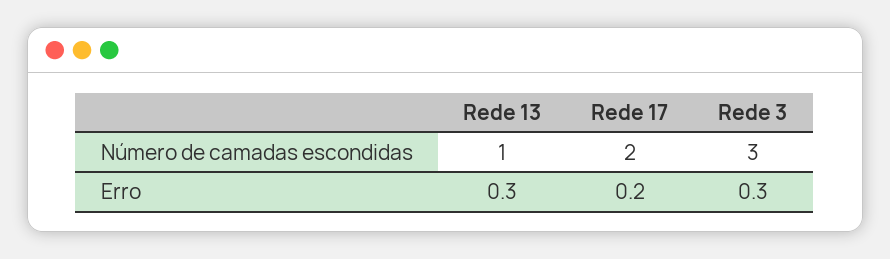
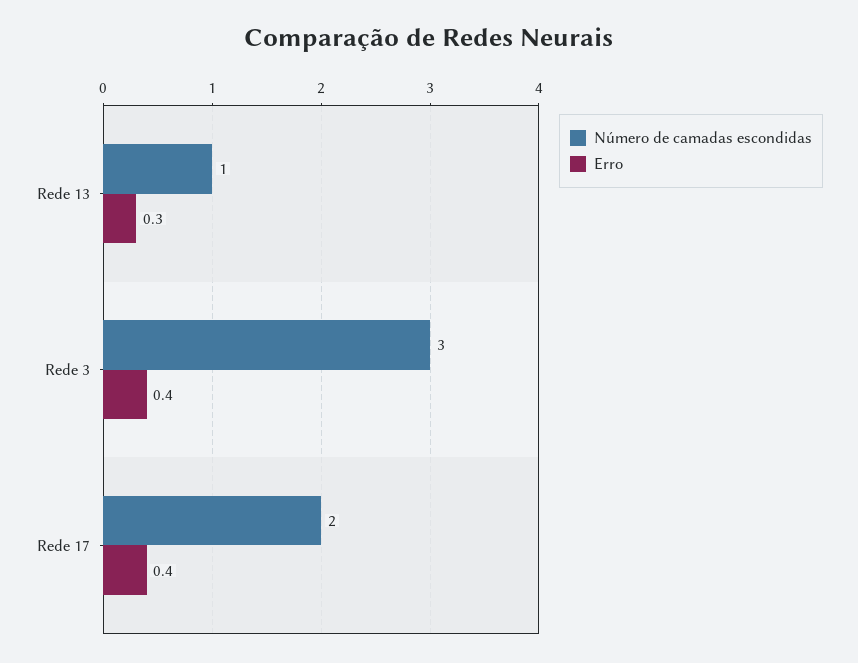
  {
    "Número de camadas escondidas": {
      "Rede 13": 1,
      "Rede 17": 2,
      "Rede 3": 3
    },
    "Erro": {
      "Rede 13": 0.3,
-     "Rede 17": 0.2,
+     "Rede 17": 0.4,
-     "Rede 3": 0.3
+     "Rede 3": 0.4
    }
  }

